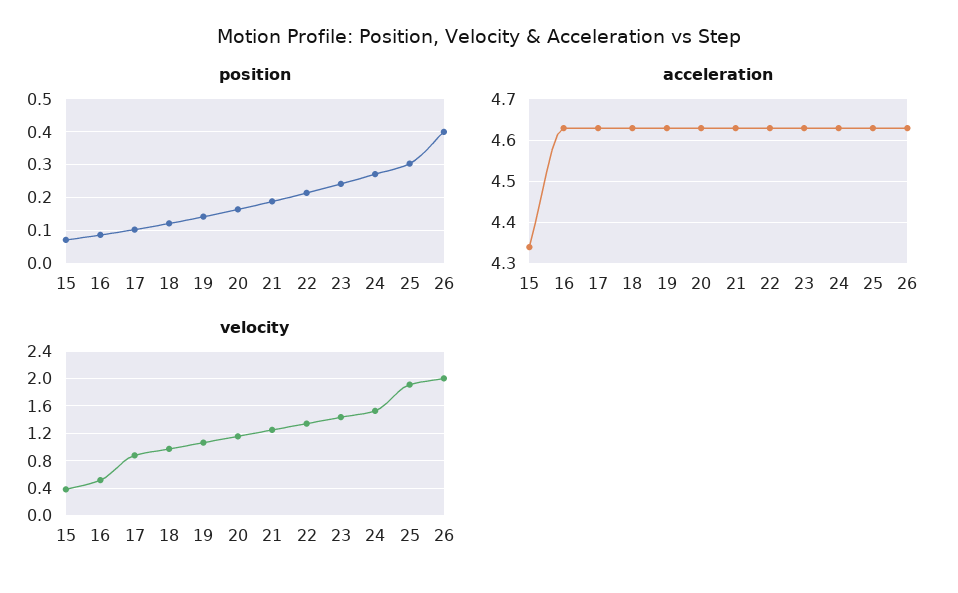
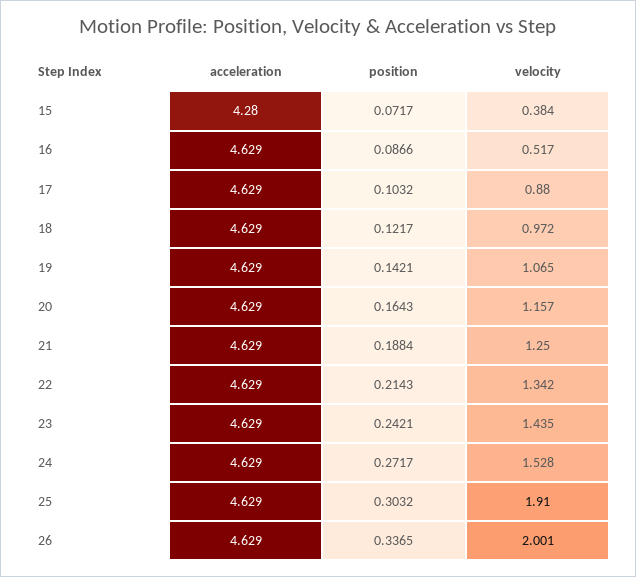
  {
    "position": {
      "15": 0.0717,
      "16": 0.0866,
      "17": 0.1032,
      "18": 0.1217,
      "19": 0.1421,
      "20": 0.1643,
      "21": 0.1884,
      "22": 0.2143,
      "23": 0.2421,
      "24": 0.2717,
      "25": 0.3032,
-     "26": 0.4
+     "26": 0.3365
    },
    "acceleration": {
-     "15": 4.34,
+     "15": 4.28,
      "16": 4.629,
      "17": 4.629,
      "18": 4.629,
      "19": 4.629,
      "20": 4.629,
      "21": 4.629,
      "22": 4.629,
      "23": 4.629,
      "24": 4.629,
      "25": 4.629,
      "26": 4.629
    },
    "velocity": {
      "15": 0.384,
      "16": 0.517,
      "17": 0.88,
      "18": 0.972,
      "19": 1.065,
      "20": 1.157,
      "21": 1.25,
      "22": 1.342,
      "23": 1.435,
      "24": 1.528,
      "25": 1.91,
      "26": 2.001
    }
  }

